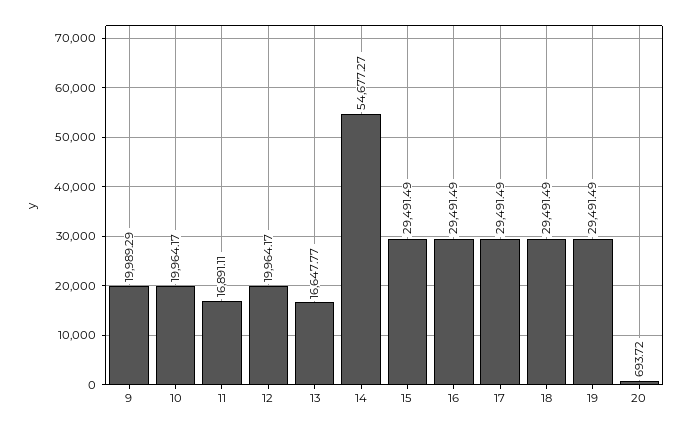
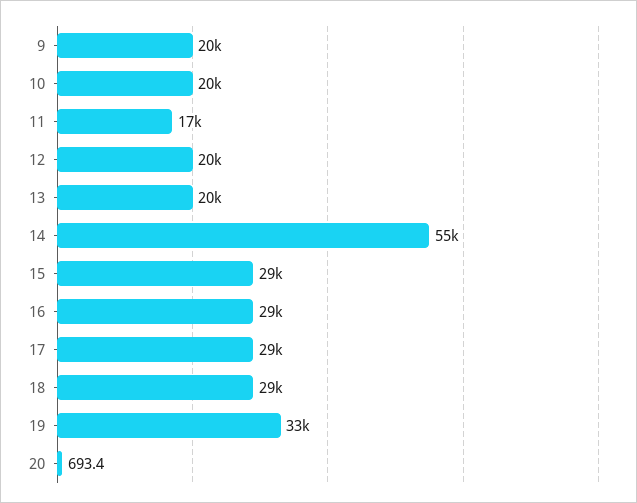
  {
    "9": 19989.29,
    "10": 19964.17,
    "11": 16891.11,
    "12": 19964.17,
-   "13": 16647.77,
+   "13": 20000,
    "14": 54677.27,
    "15": 29491.49,
    "16": 29491.49,
    "17": 29491.49,
    "18": 29491.49,
-   "19": 29491.49,
+   "19": 33000,
-   "20": 693.72
+   "20": 693.4
  }

